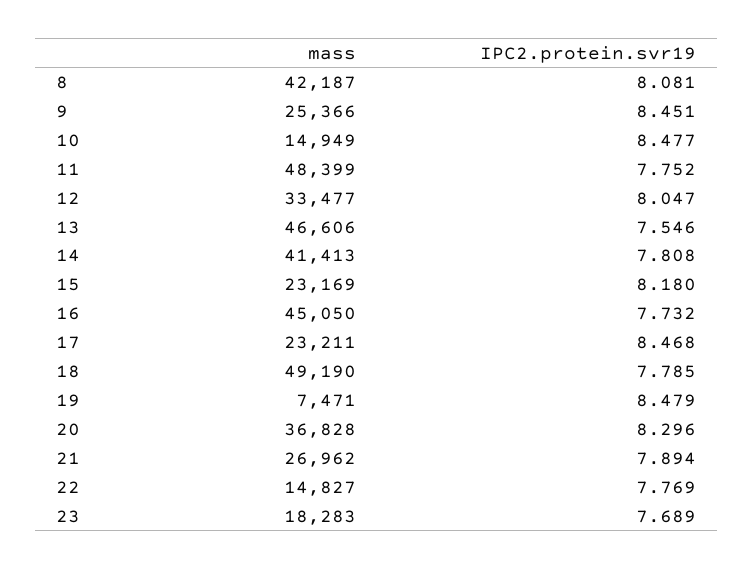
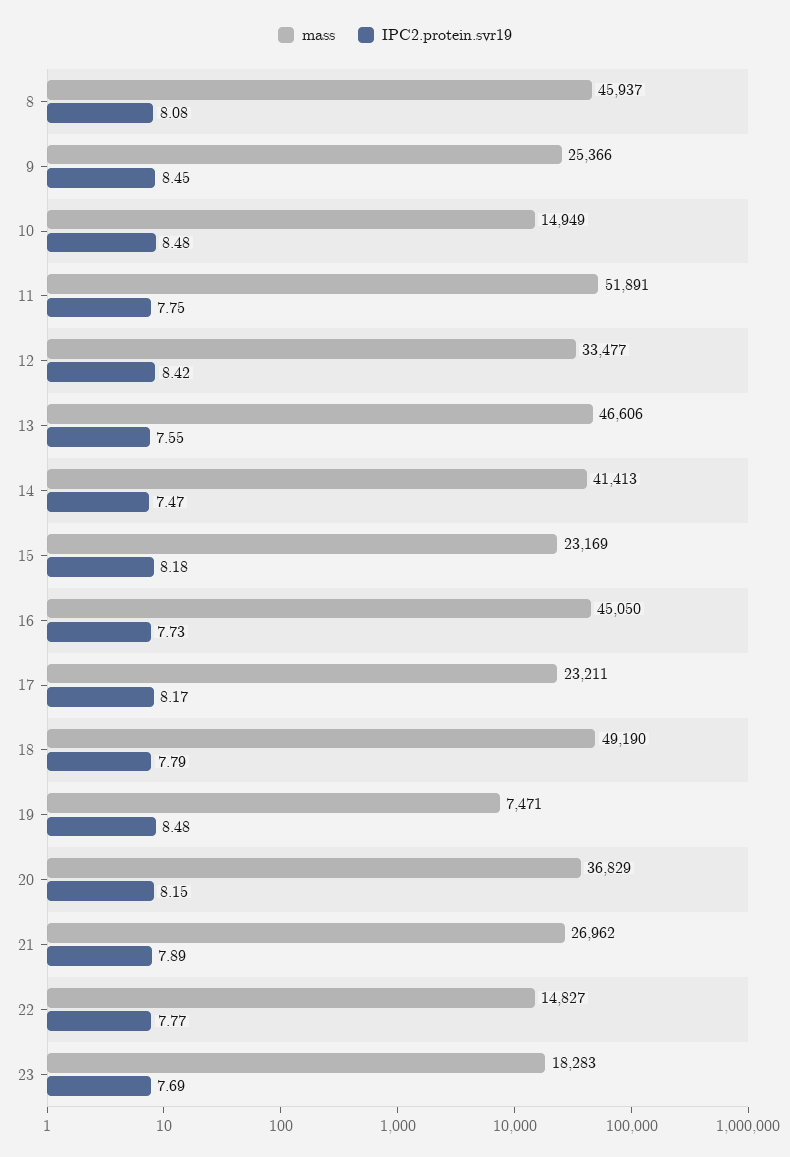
  {
    "mass": {
-     "8": 42187,
+     "8": 45937,
      "9": 25366,
      "10": 14949,
-     "11": 48399,
+     "11": 51891,
      "12": 33477,
      "13": 46606,
      "14": 41413,
      "15": 23169,
      "16": 45050,
      "17": 23211,
      "18": 49190,
      "19": 7471,
-     "20": 36828,
+     "20": 36829,
      "21": 26962,
      "22": 14827,
      "23": 18283
    },
    "IPC2.protein.svr19": {
      "8": 8.081,
      "9": 8.451,
      "10": 8.477,
      "11": 7.752,
-     "12": 8.047,
+     "12": 8.42,
      "13": 7.546,
-     "14": 7.808,
+     "14": 7.47,
      "15": 8.18,
      "16": 7.732,
-     "17": 8.468,
+     "17": 8.17,
      "18": 7.785,
      "19": 8.479,
-     "20": 8.296,
+     "20": 8.15,
      "21": 7.894,
      "22": 7.769,
      "23": 7.689
    }
  }

